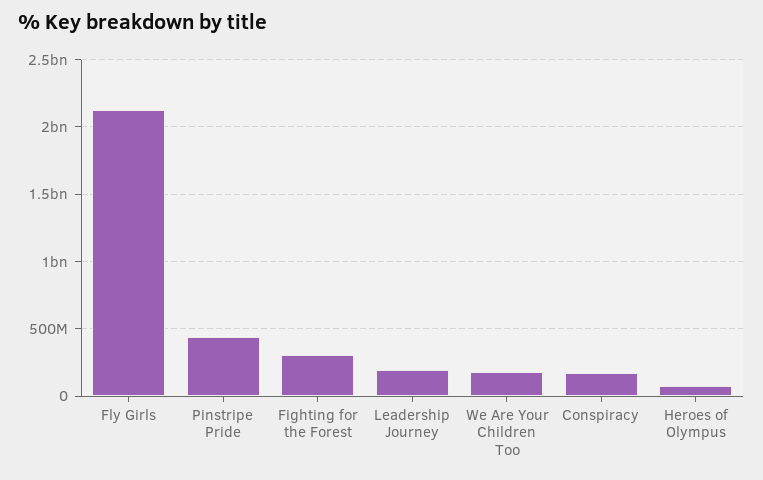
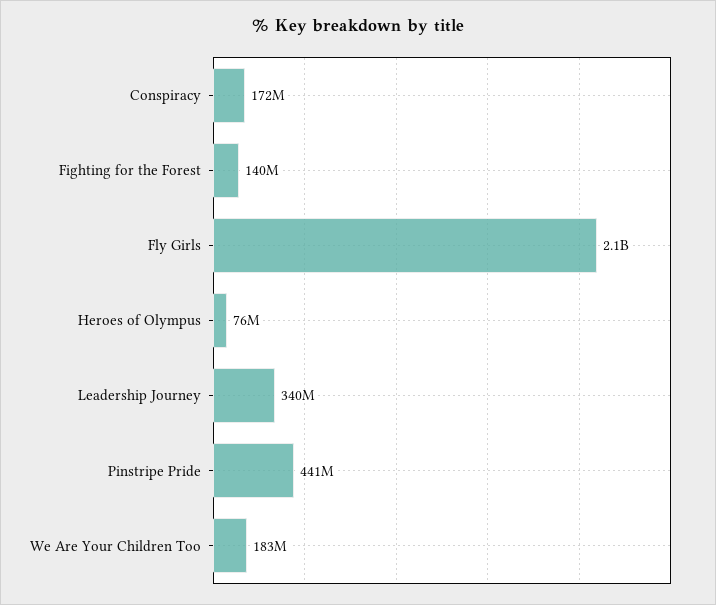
  {
    "Fly Girls": 2100000000,
    "Pinstripe Pride": 441000000,
-   "Fighting for the Forest": 300000000,
+   "Fighting for the Forest": 140000000,
-   "Leadership Journey": 200000000,
+   "Leadership Journey": 340000000,
    "We Are Your Children Too": 183000000,
    "Conspiracy": 172000000,
    "Heroes of Olympus": 76000000
  }

